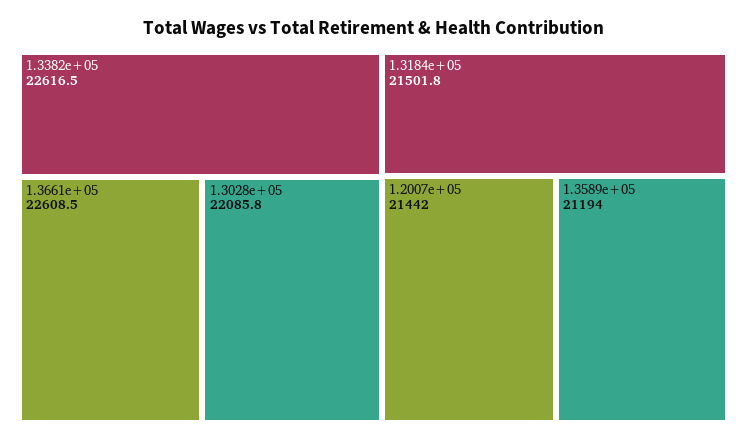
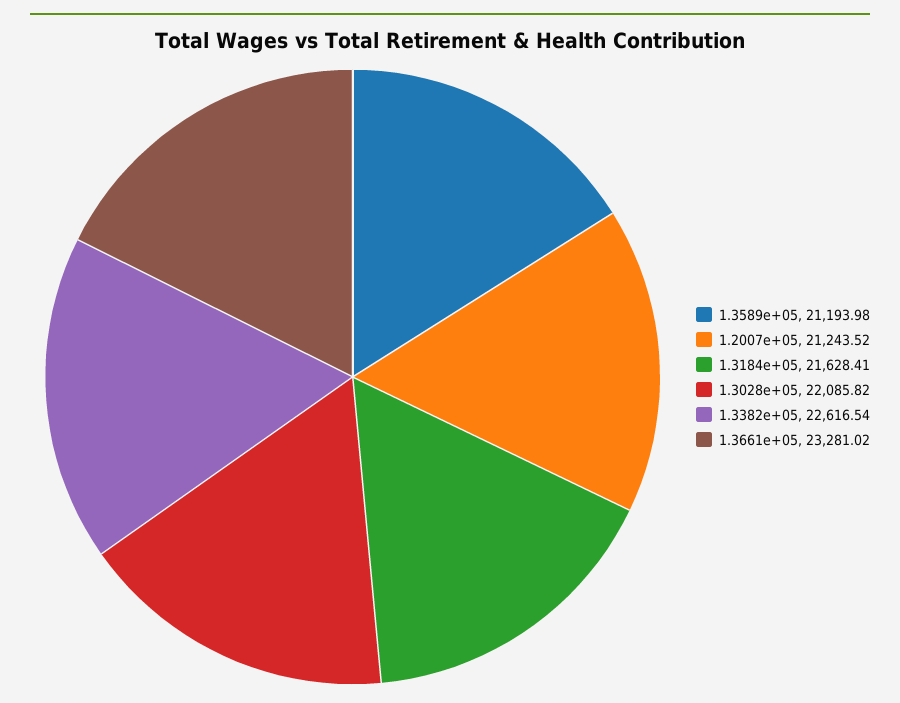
  {
    "1.3382e+05": 22616.54,
-   "1.3661e+05": 22608.5,
+   "1.3661e+05": 23281.02,
    "1.3028e+05": 22085.82,
-   "1.3184e+05": 21501.8,
+   "1.3184e+05": 21628.41,
-   "1.2007e+05": 21442,
+   "1.2007e+05": 21243.52,
    "1.3589e+05": 21193.98
  }

